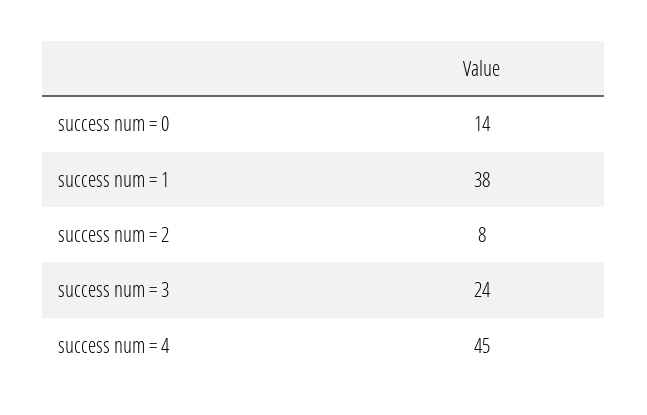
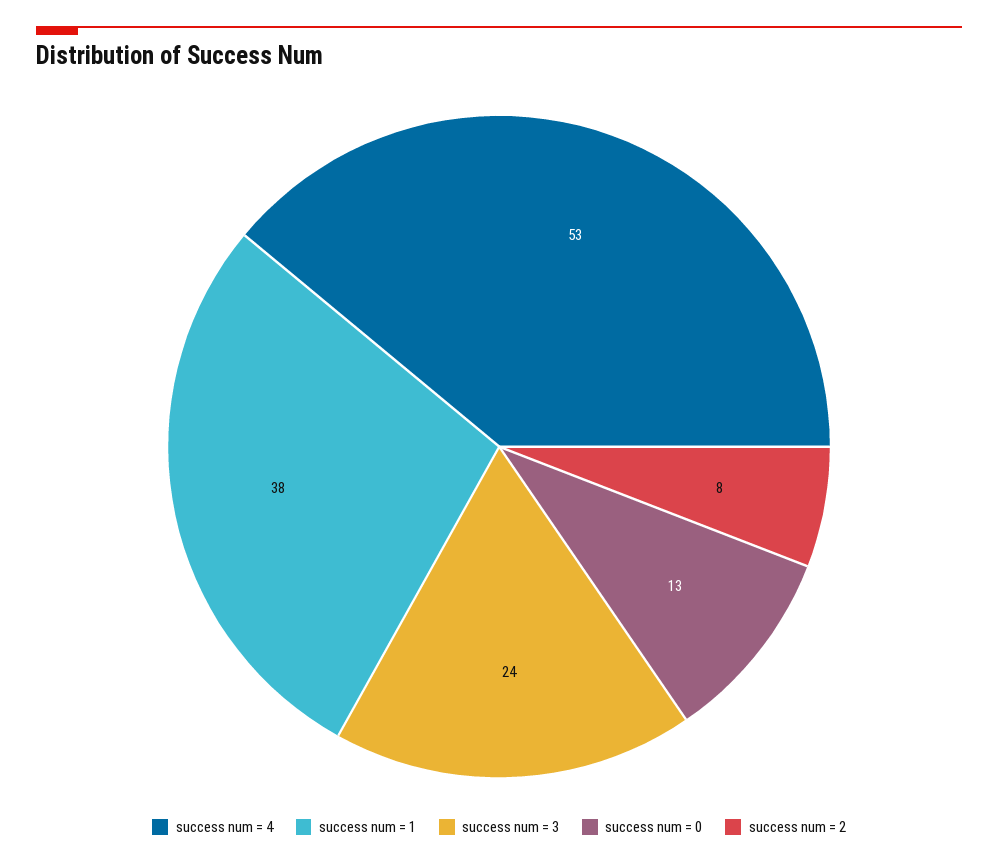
  {
-   "success num = 0": 14,
+   "success num = 0": 13,
    "success num = 1": 38,
    "success num = 2": 8,
    "success num = 3": 24,
-   "success num = 4": 45
+   "success num = 4": 53
  }

